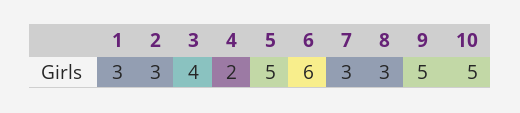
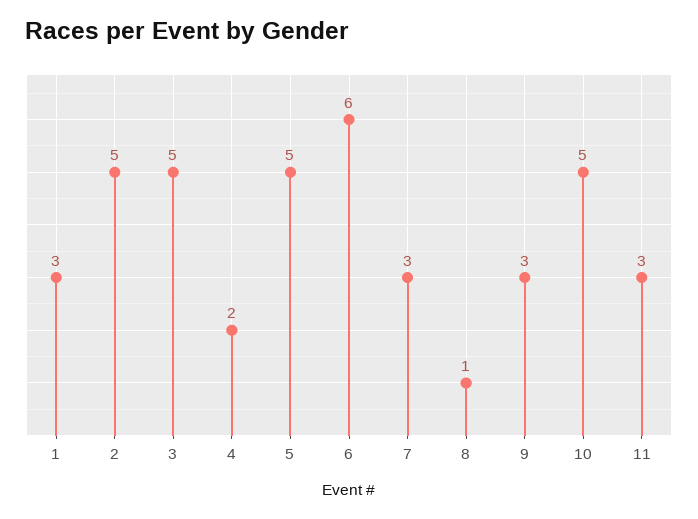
  {
    "1": 3,
-   "2": 3,
+   "2": 5,
-   "3": 4,
+   "3": 5,
    "4": 2,
    "5": 5,
    "6": 6,
    "7": 3,
-   "8": 3,
+   "8": 1,
-   "9": 5,
+   "9": 3,
-   "10": 5
+   "10": 5,
+   "11": 3
  }

